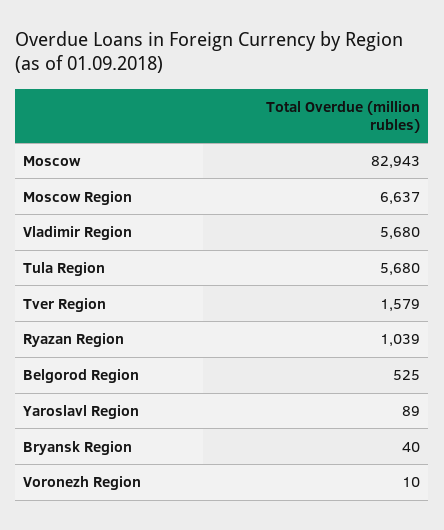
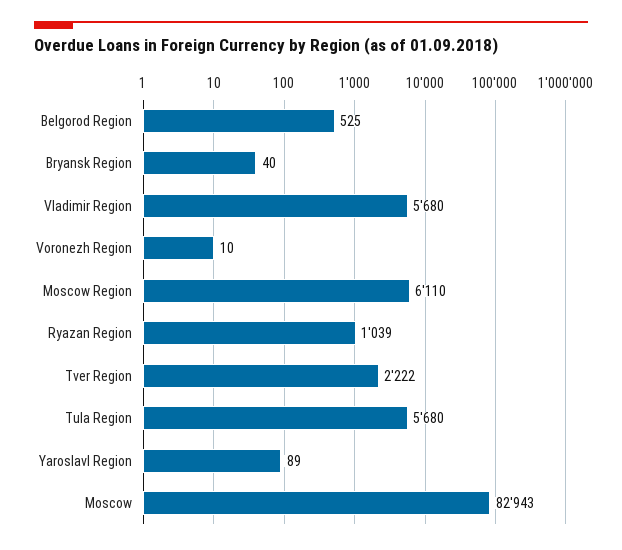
  {
    "Moscow": 82943,
-   "Moscow Region": 6637,
+   "Moscow Region": 6110,
    "Vladimir Region": 5680,
    "Tula Region": 5680,
-   "Tver Region": 1579,
+   "Tver Region": 2222,
    "Ryazan Region": 1039,
    "Belgorod Region": 525,
    "Yaroslavl Region": 89,
    "Bryansk Region": 40,
    "Voronezh Region": 10
  }

